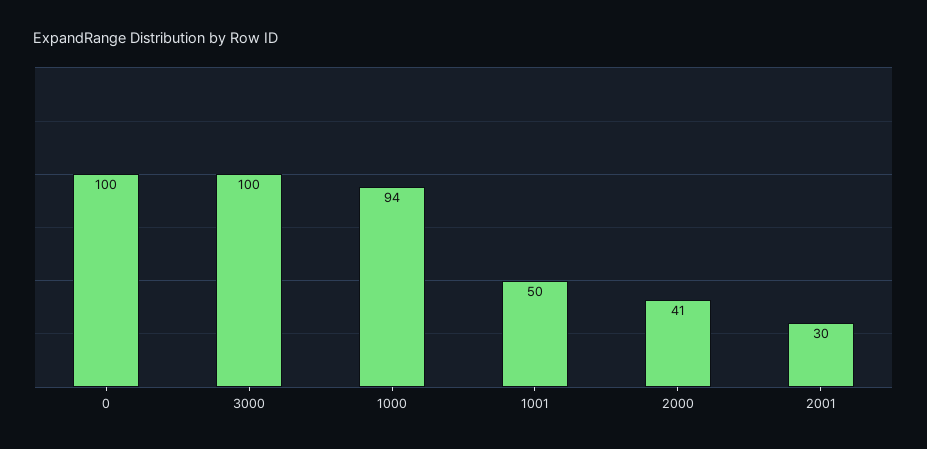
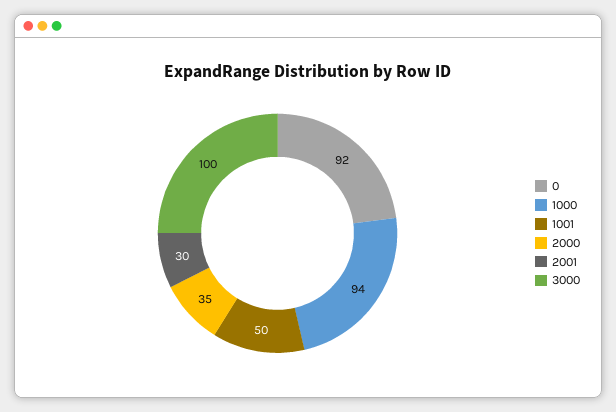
  {
-   "0": 100,
+   "0": 92,
    "3000": 100,
    "1000": 94,
    "1001": 50,
-   "2000": 41,
+   "2000": 35,
    "2001": 30
  }

